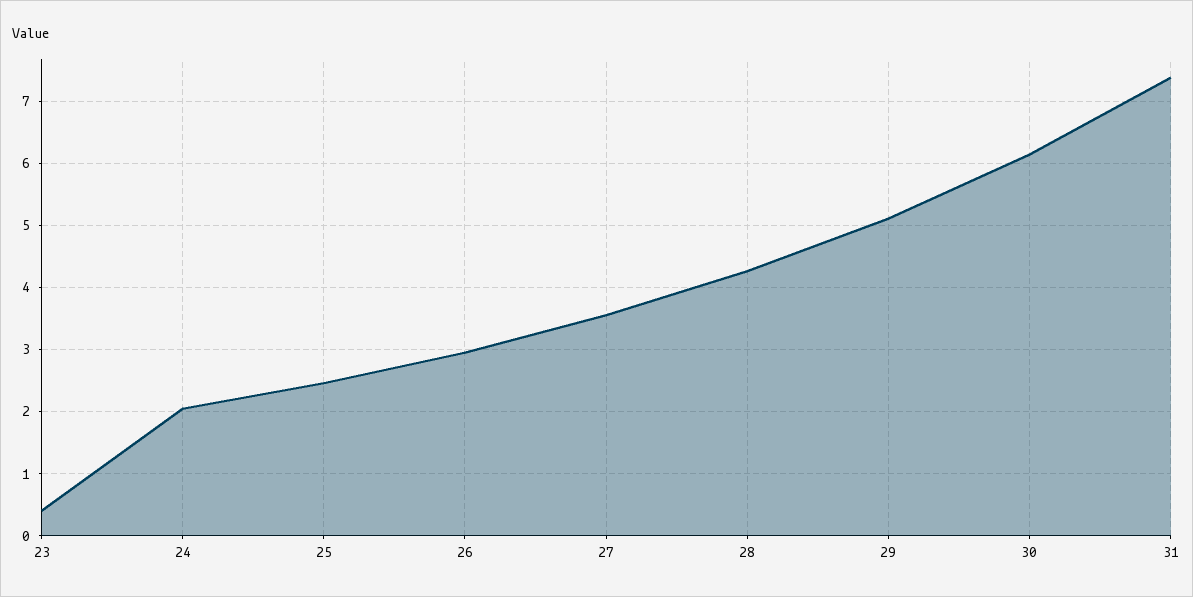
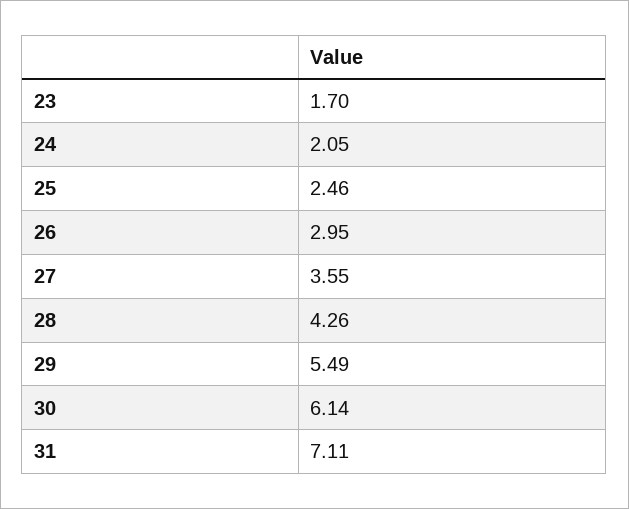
  {
-   "23": 0.4,
+   "23": 1.7,
    "24": 2.05,
    "25": 2.46,
    "26": 2.95,
    "27": 3.55,
    "28": 4.26,
-   "29": 5.1,
+   "29": 5.49,
    "30": 6.14,
-   "31": 7.4
+   "31": 7.11
  }

